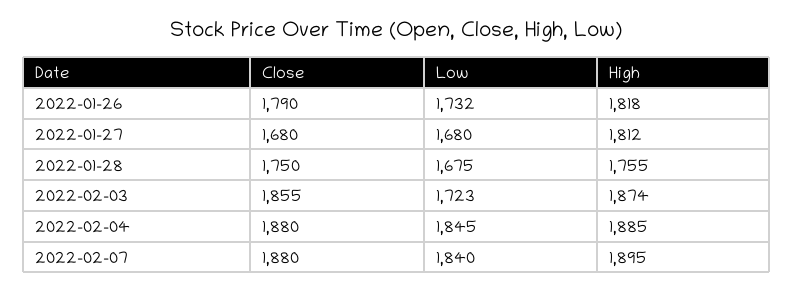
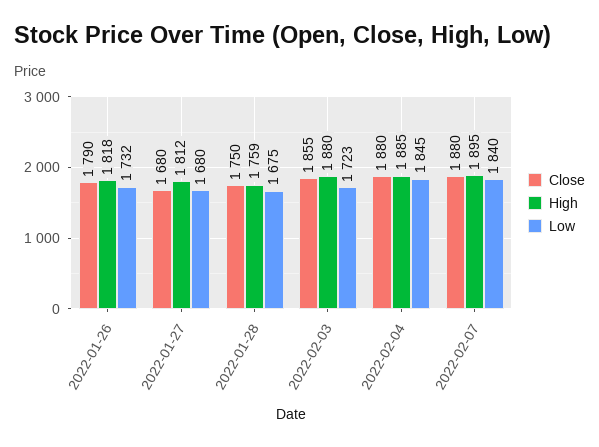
  {
    "Close": {
      "2022-01-26": 1790,
      "2022-01-27": 1680,
      "2022-01-28": 1750,
      "2022-02-03": 1855,
      "2022-02-04": 1880,
      "2022-02-07": 1880
    },
    "Low": {
      "2022-01-26": 1732,
      "2022-01-27": 1680,
      "2022-01-28": 1675,
      "2022-02-03": 1723,
      "2022-02-04": 1845,
      "2022-02-07": 1840
    },
    "High": {
      "2022-01-26": 1818,
      "2022-01-27": 1812,
-     "2022-01-28": 1755,
+     "2022-01-28": 1759,
-     "2022-02-03": 1874,
+     "2022-02-03": 1880,
      "2022-02-04": 1885,
      "2022-02-07": 1895
    }
  }

